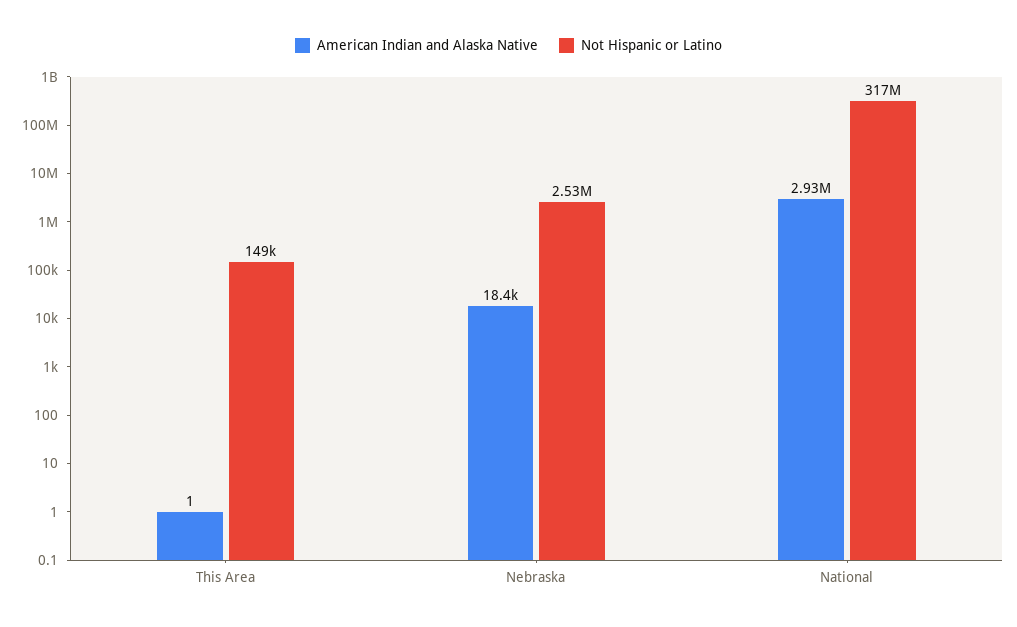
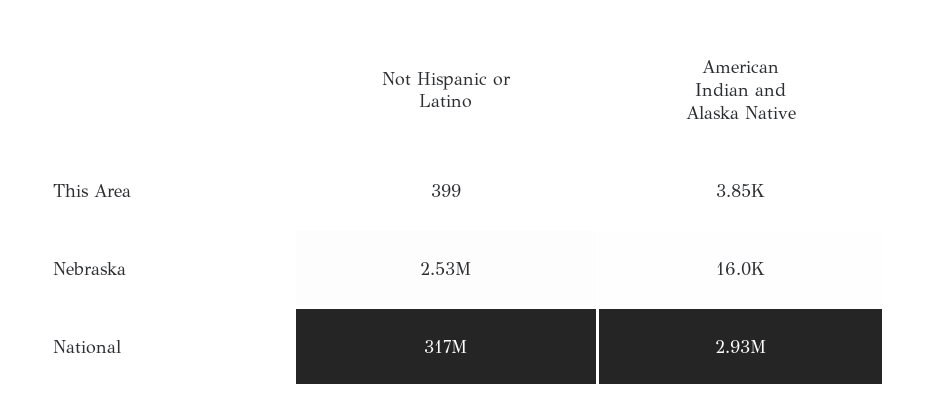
  {
    "American Indian and Alaska Native": {
-     "This Area": 1,
+     "This Area": 3850,
-     "Nebraska": 18400,
+     "Nebraska": 16000,
      "National": 2930000
    },
    "Not Hispanic or Latino": {
-     "This Area": 149000,
+     "This Area": 399,
      "Nebraska": 2530000,
      "National": 317000000
    }
  }

